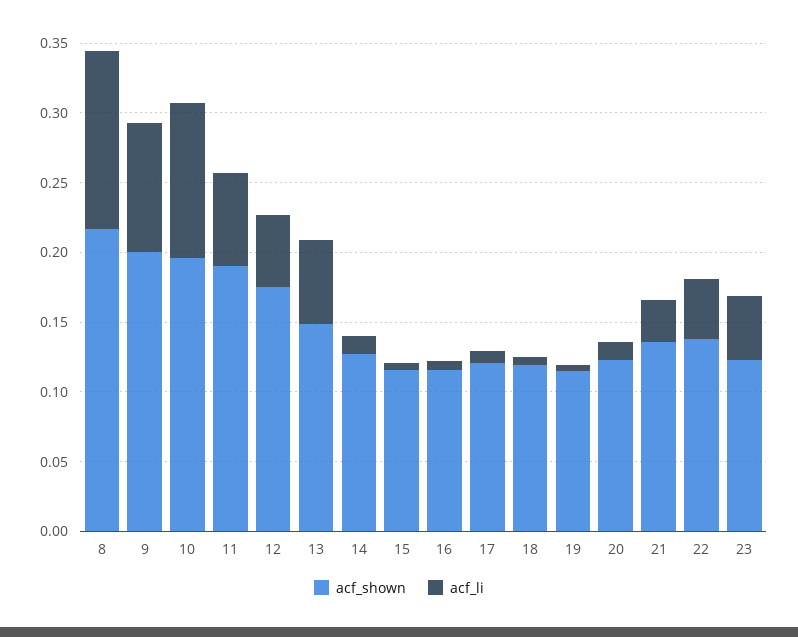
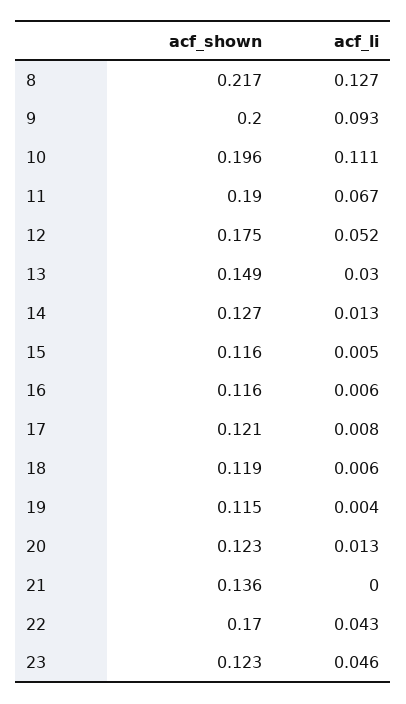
  {
    "acf_shown": {
      "8": 0.217,
      "9": 0.2,
      "10": 0.196,
      "11": 0.19,
      "12": 0.175,
      "13": 0.149,
      "14": 0.127,
      "15": 0.116,
      "16": 0.116,
      "17": 0.121,
      "18": 0.119,
      "19": 0.115,
      "20": 0.123,
      "21": 0.136,
-     "22": 0.14,
+     "22": 0.17,
      "23": 0.123
    },
    "acf_li": {
      "8": 0.127,
      "9": 0.093,
      "10": 0.111,
      "11": 0.067,
      "12": 0.052,
-     "13": 0.06,
+     "13": 0.03,
      "14": 0.013,
      "15": 0.005,
      "16": 0.006,
      "17": 0.008,
      "18": 0.006,
      "19": 0.004,
      "20": 0.013,
-     "21": 0.03,
+     "21": 0,
      "22": 0.043,
      "23": 0.046
    }
  }

